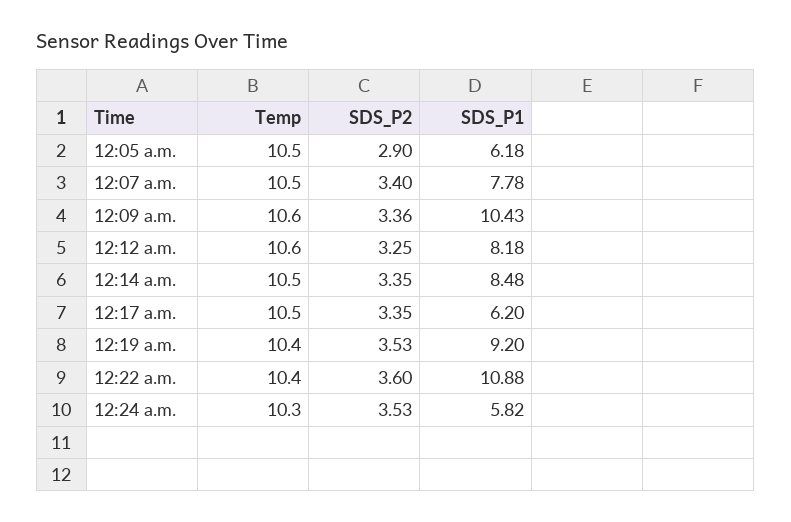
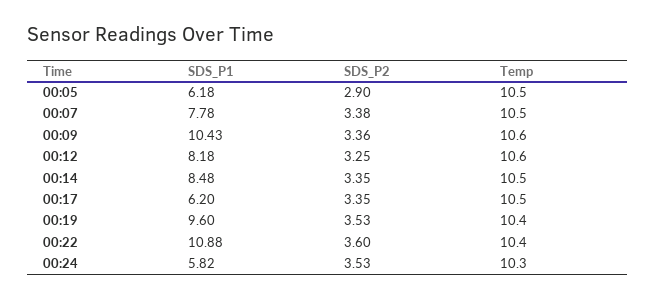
  {
    "Temp": {
      "12:05 a.m.": 10.5,
      "12:07 a.m.": 10.5,
      "12:09 a.m.": 10.6,
      "12:12 a.m.": 10.6,
      "12:14 a.m.": 10.5,
      "12:17 a.m.": 10.5,
      "12:19 a.m.": 10.4,
      "12:22 a.m.": 10.4,
      "12:24 a.m.": 10.3
    },
    "SDS_P2": {
      "12:05 a.m.": 2.9,
-     "12:07 a.m.": 3.4,
+     "12:07 a.m.": 3.38,
      "12:09 a.m.": 3.36,
      "12:12 a.m.": 3.25,
      "12:14 a.m.": 3.35,
      "12:17 a.m.": 3.35,
      "12:19 a.m.": 3.53,
      "12:22 a.m.": 3.6,
      "12:24 a.m.": 3.53
    },
    "SDS_P1": {
      "12:05 a.m.": 6.18,
      "12:07 a.m.": 7.78,
      "12:09 a.m.": 10.43,
      "12:12 a.m.": 8.18,
      "12:14 a.m.": 8.48,
      "12:17 a.m.": 6.2,
-     "12:19 a.m.": 9.2,
+     "12:19 a.m.": 9.6,
      "12:22 a.m.": 10.88,
      "12:24 a.m.": 5.82
    }
  }

